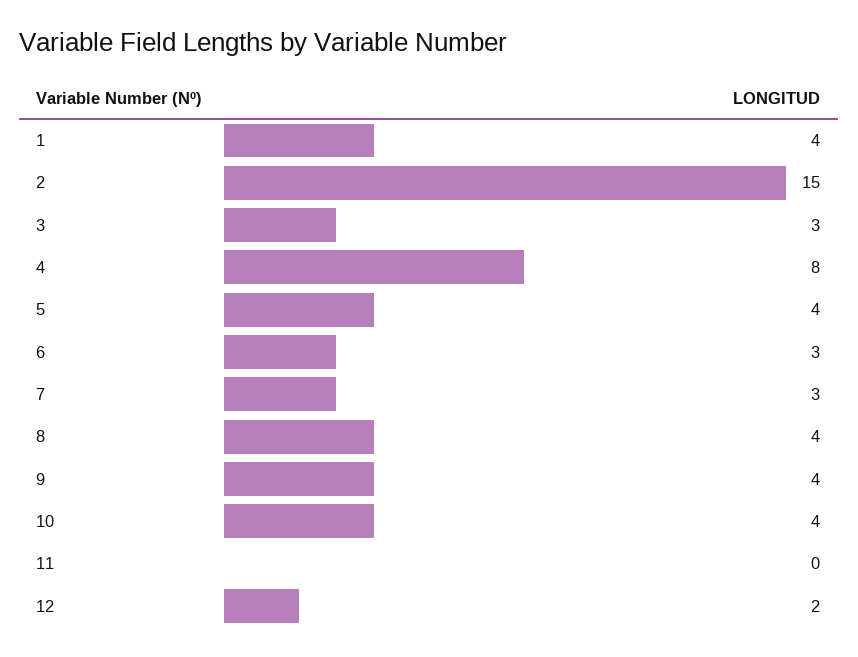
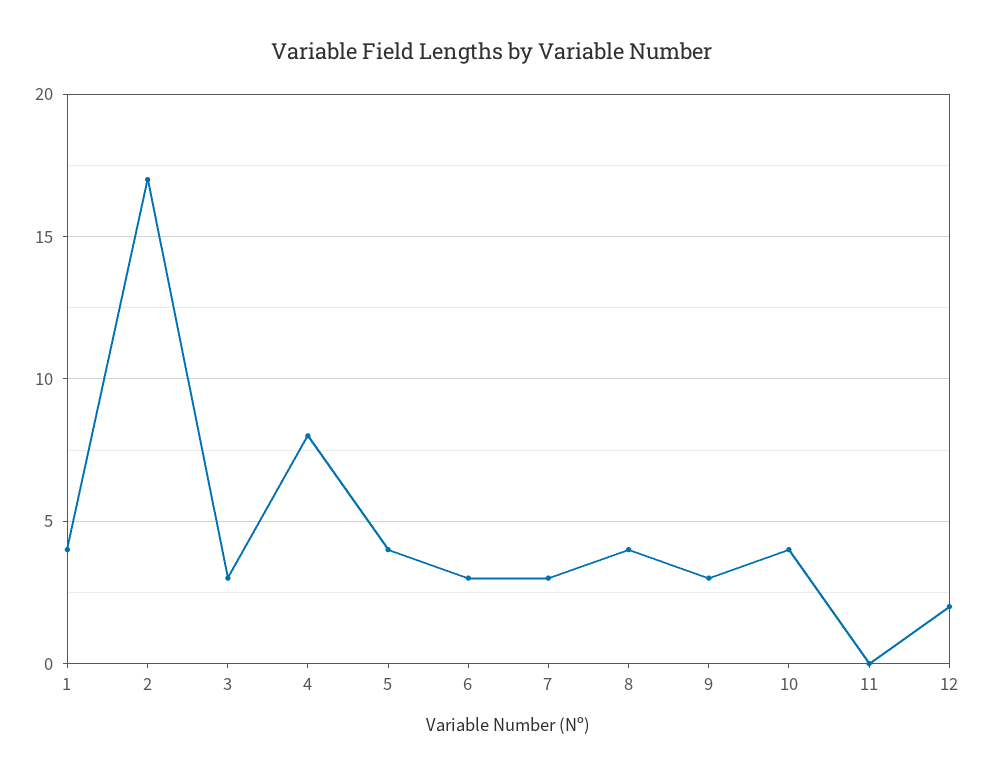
  {
    "1": 4,
-   "2": 15,
+   "2": 17,
    "3": 3,
    "4": 8,
    "5": 4,
    "6": 3,
    "7": 3,
    "8": 4,
-   "9": 4,
+   "9": 3,
    "10": 4,
    "11": 0,
    "12": 2
  }

